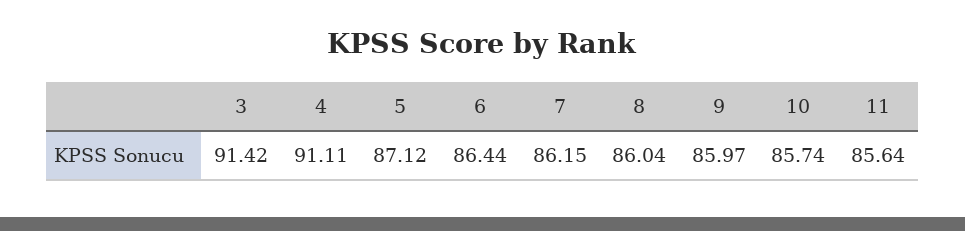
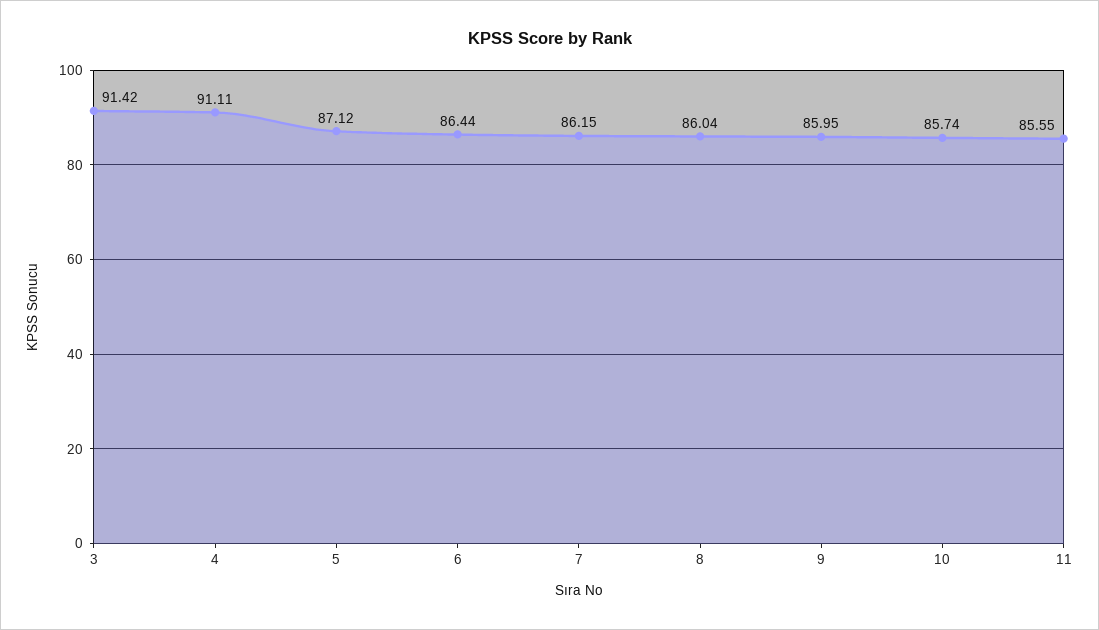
  {
    "3": 91.42,
    "4": 91.11,
    "5": 87.12,
    "6": 86.44,
    "7": 86.15,
    "8": 86.04,
-   "9": 85.97,
+   "9": 85.95,
    "10": 85.74,
-   "11": 85.64
+   "11": 85.55
  }

